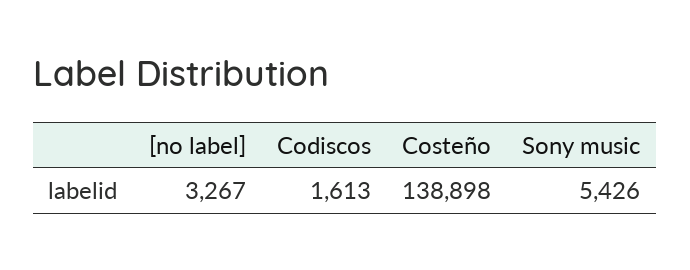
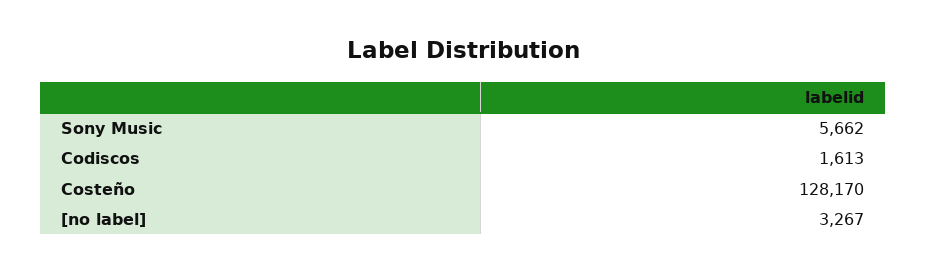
  {
    "[no label]": 3267,
    "Codiscos": 1613,
-   "Costeño": 138898,
+   "Costeño": 128170,
-   "Sony music": 5426
+   "Sony music": 5662
  }

